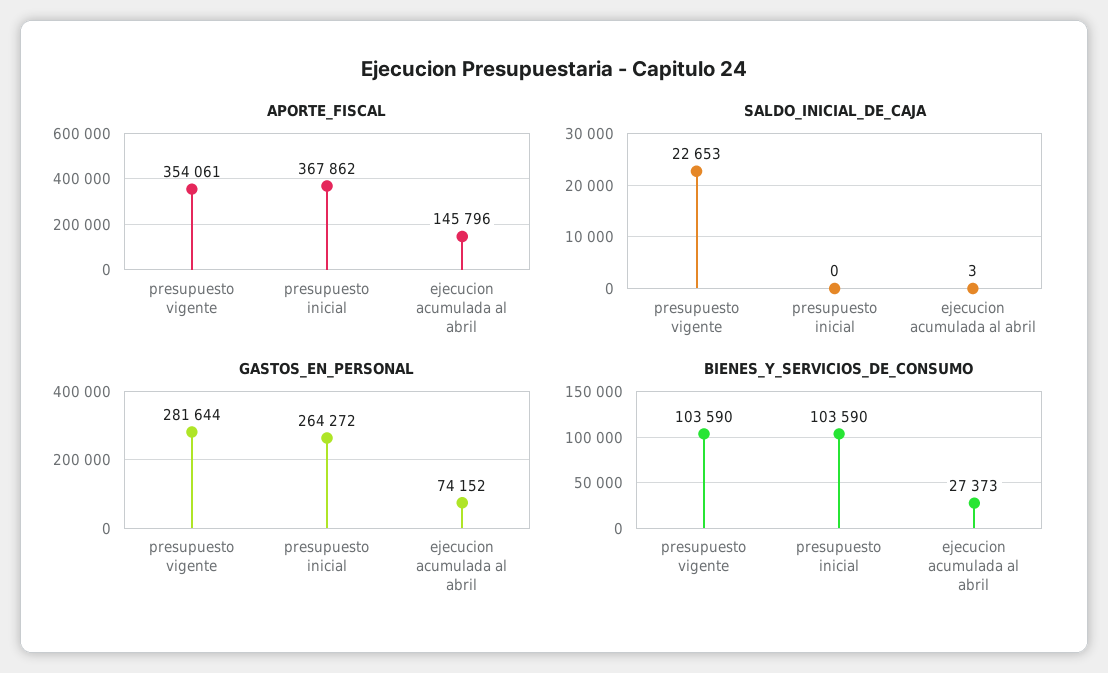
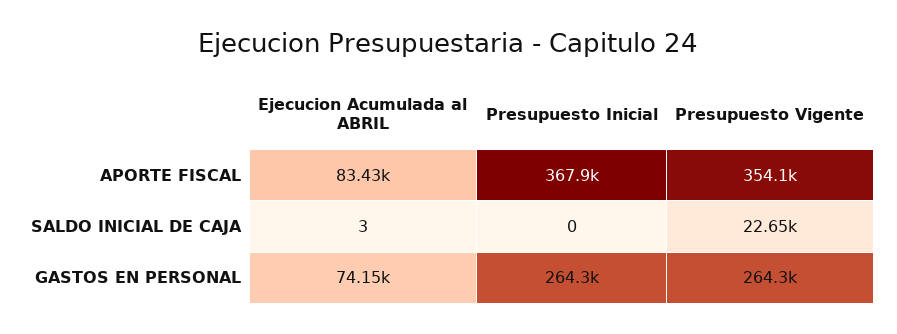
  {
    "APORTE_FISCAL": {
      "presupuesto vigente": 354061,
      "presupuesto inicial": 367862,
-     "ejecucion acumulada al abril": 145796
+     "ejecucion acumulada al abril": 83430
    },
    "SALDO_INICIAL_DE_CAJA": {
      "presupuesto vigente": 22653,
      "presupuesto inicial": 0,
      "ejecucion acumulada al abril": 3
    },
    "GASTOS_EN_PERSONAL": {
-     "presupuesto vigente": 281644,
+     "presupuesto vigente": 264300,
      "presupuesto inicial": 264272,
      "ejecucion acumulada al abril": 74152
-   },
+   }
-   "BIENES_Y_SERVICIOS_DE_CONSUMO": {
-     "presupuesto vigente": 103590,
-     "presupuesto inicial": 103590,
-     "ejecucion acumulada al abril": 27373
-   }
  }

